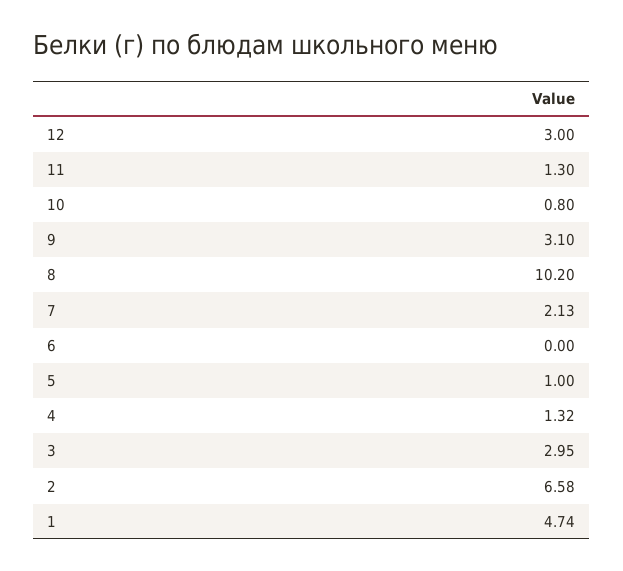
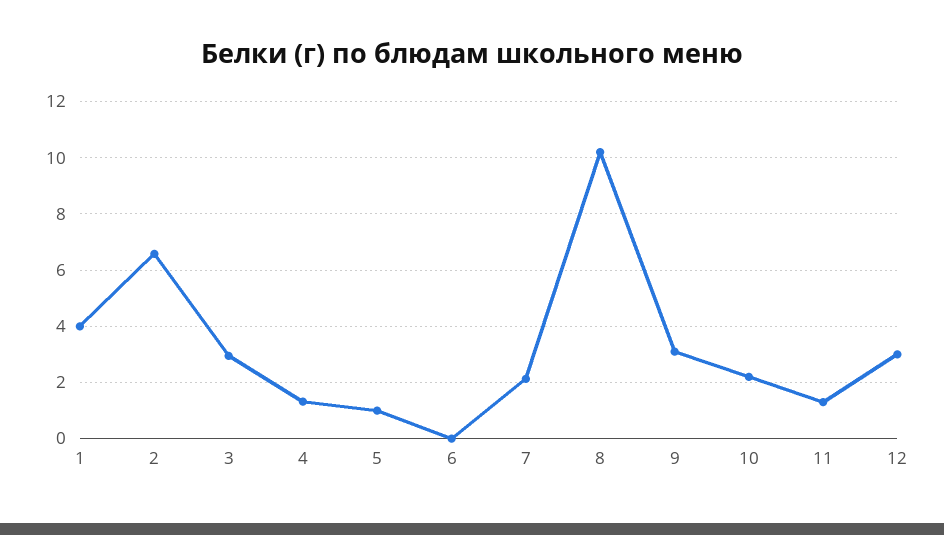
  {
    "12": 3,
    "11": 1.3,
-   "10": 0.8,
+   "10": 2.25,
    "9": 3.1,
    "8": 10.2,
    "7": 2.13,
    "6": 0,
    "5": 1,
    "4": 1.32,
    "3": 2.95,
    "2": 6.58,
-   "1": 4.74
+   "1": 4
  }

